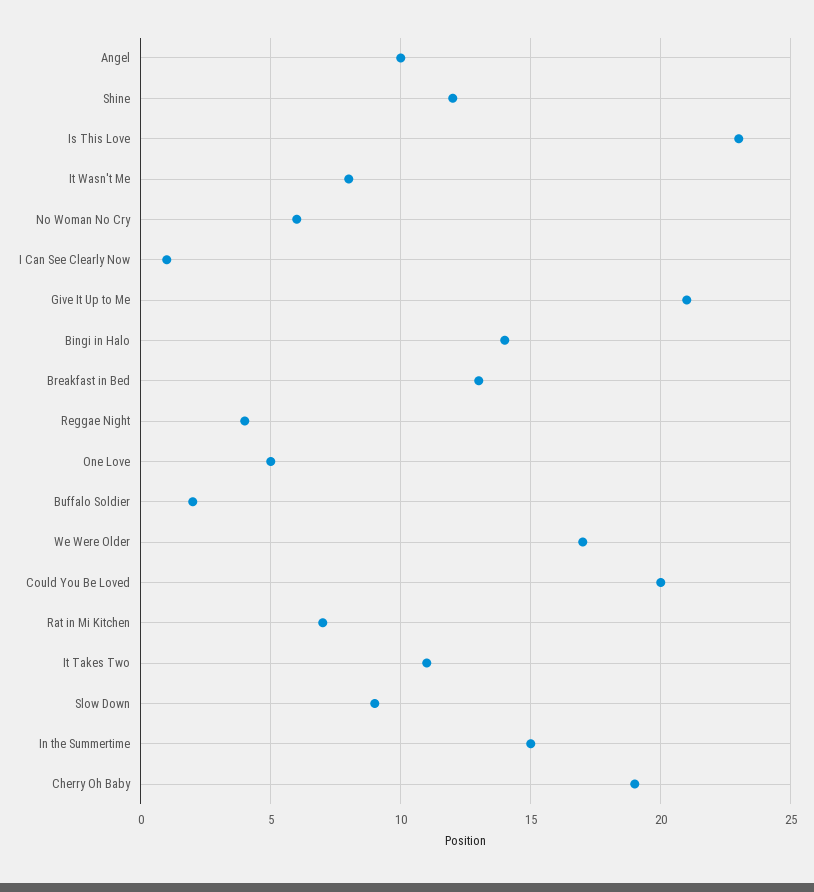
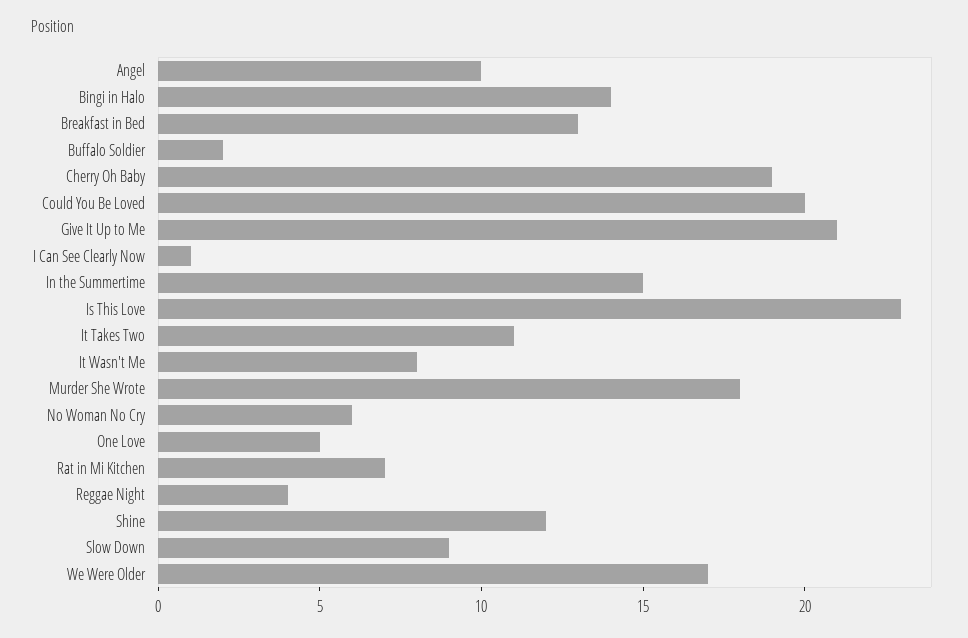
  {
    "Angel": 10,
    "Shine": 12,
    "Is This Love": 23,
    "It Wasn't Me": 8,
    "No Woman No Cry": 6,
    "I Can See Clearly Now": 1,
    "Give It Up to Me": 21,
    "Bingi in Halo": 14,
    "Breakfast in Bed": 13,
    "Reggae Night": 4,
    "One Love": 5,
    "Buffalo Soldier": 2,
    "We Were Older": 17,
    "Could You Be Loved": 20,
    "Rat in Mi Kitchen": 7,
    "It Takes Two": 11,
    "Slow Down": 9,
    "In the Summertime": 15,
-   "Cherry Oh Baby": 19
+   "Cherry Oh Baby": 19,
+   "Murder She Wrote": 18
  }

